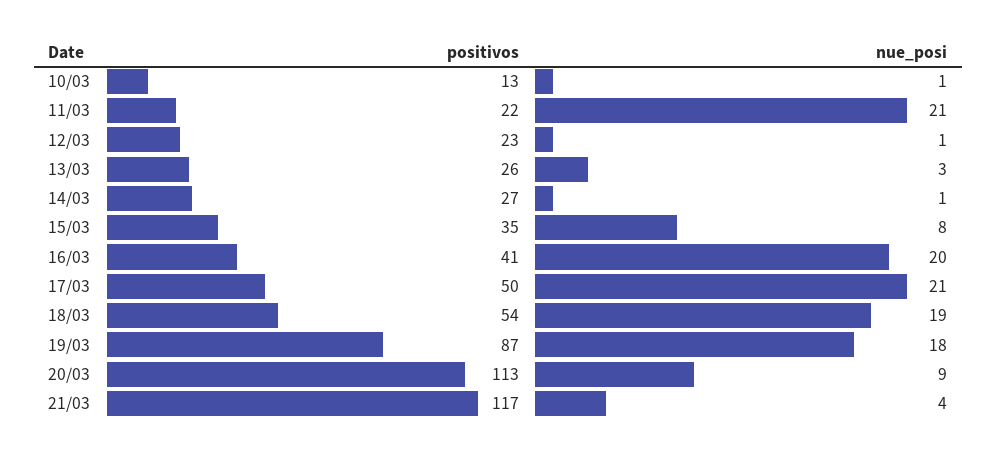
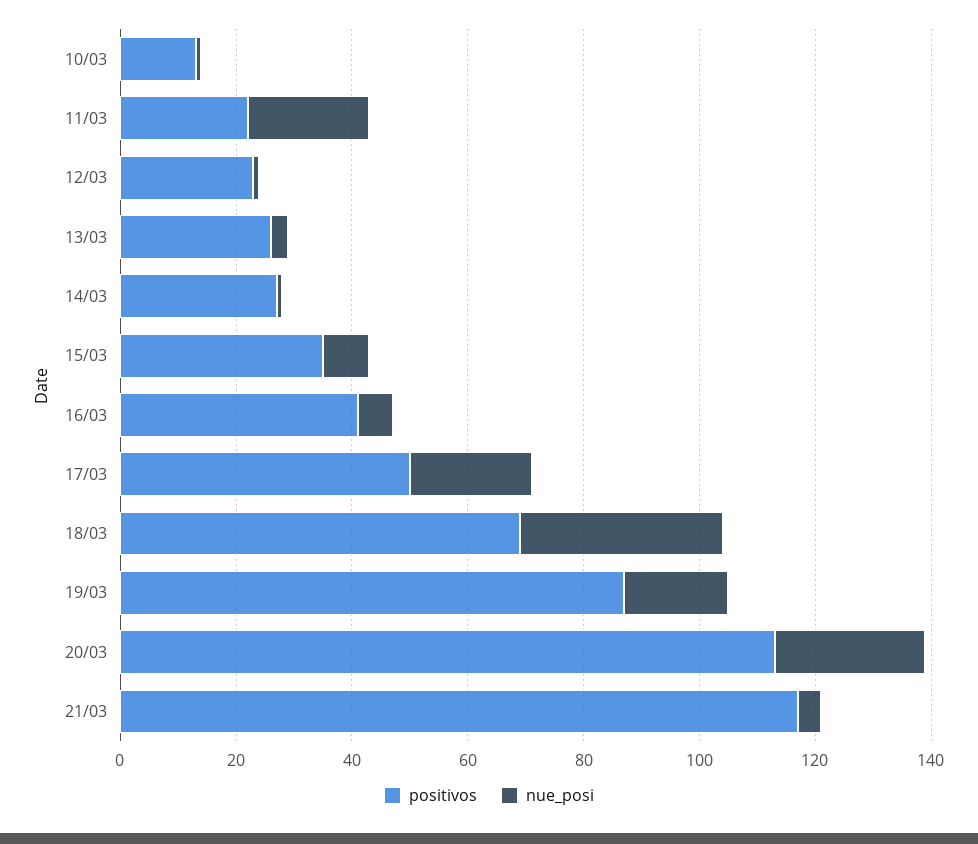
  {
    "positivos": {
      "10/03": 13,
      "11/03": 22,
      "12/03": 23,
      "13/03": 26,
      "14/03": 27,
      "15/03": 35,
      "16/03": 41,
      "17/03": 50,
-     "18/03": 54,
+     "18/03": 70,
      "19/03": 87,
      "20/03": 113,
      "21/03": 117
    },
    "nue_posi": {
      "10/03": 1,
      "11/03": 21,
      "12/03": 1,
      "13/03": 3,
      "14/03": 1,
      "15/03": 8,
-     "16/03": 20,
+     "16/03": 5,
      "17/03": 21,
-     "18/03": 19,
+     "18/03": 35,
      "19/03": 18,
-     "20/03": 9,
+     "20/03": 25,
      "21/03": 4
    }
  }

